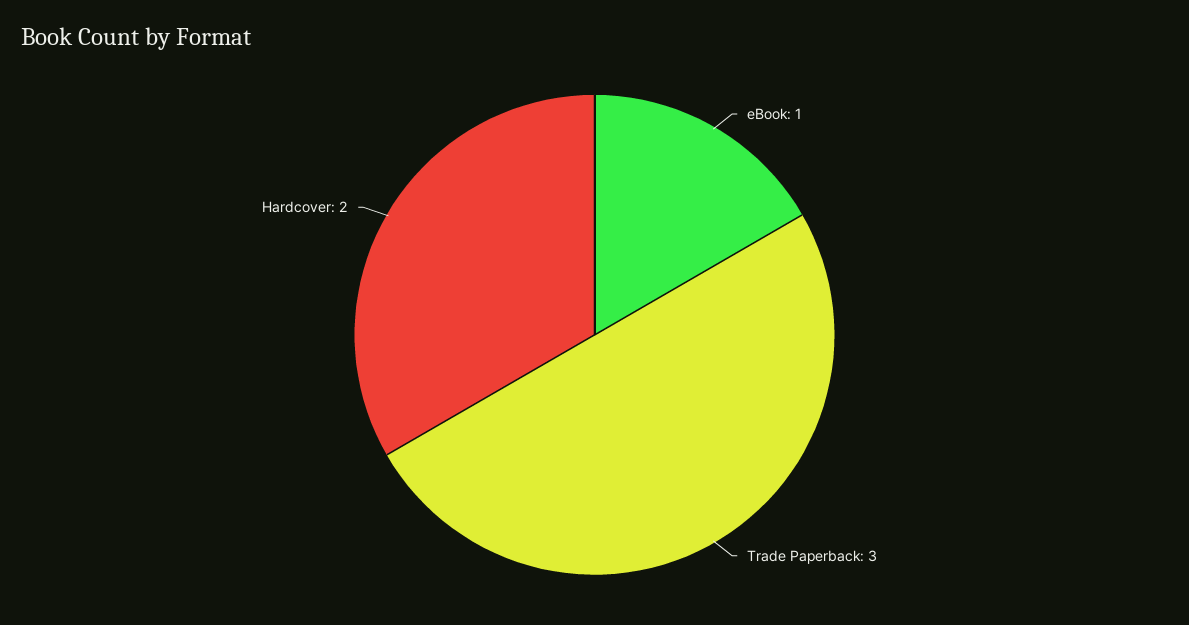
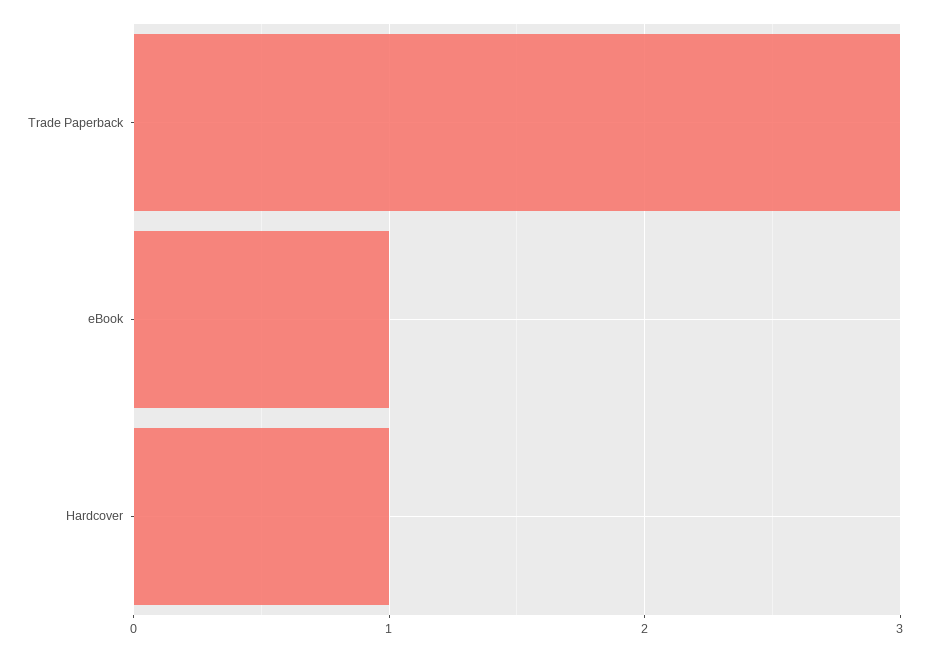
  {
    "eBook": 1,
    "Trade Paperback": 3,
-   "Hardcover": 2
+   "Hardcover": 1
  }

